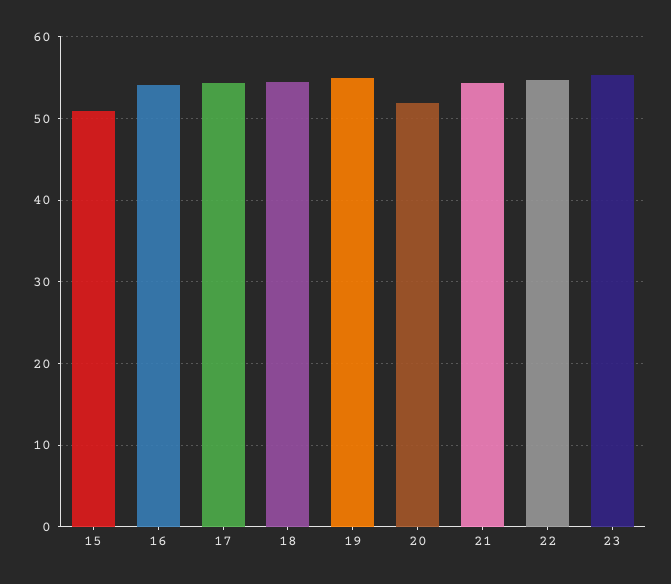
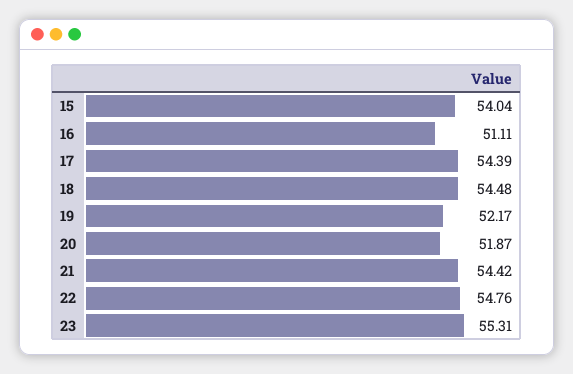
  {
-   "15": 51,
+   "15": 54.04,
-   "16": 54,
+   "16": 51.11,
    "17": 54.39,
    "18": 54.48,
-   "19": 55,
+   "19": 52.17,
    "20": 51.87,
    "21": 54.42,
    "22": 54.76,
    "23": 55.31
  }

